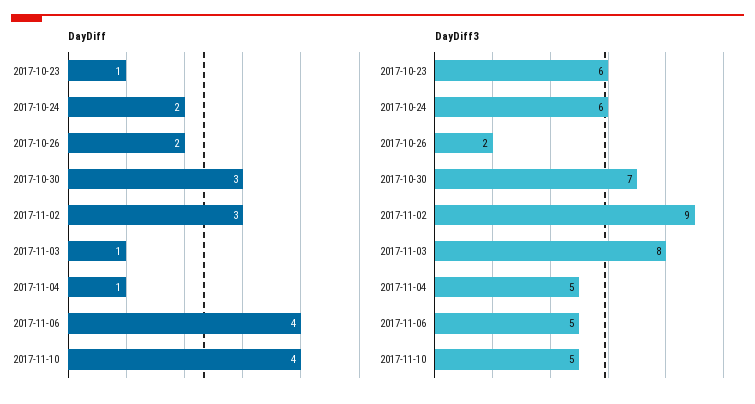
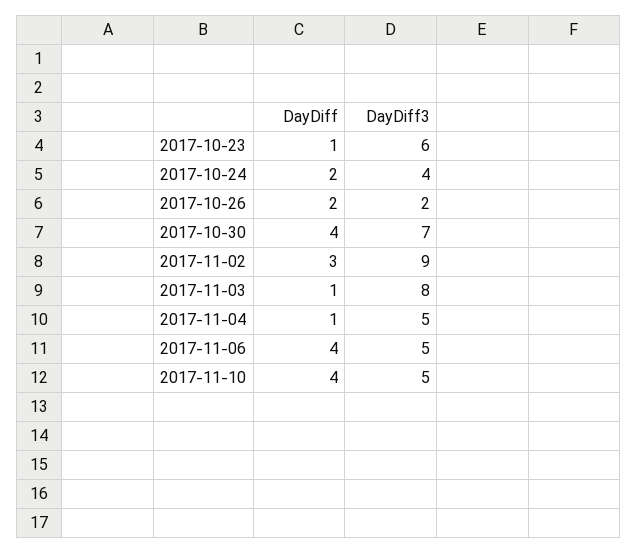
  {
    "DayDiff": {
      "2017-10-23": 1,
      "2017-10-24": 2,
      "2017-10-26": 2,
-     "2017-10-30": 3,
+     "2017-10-30": 4,
      "2017-11-02": 3,
      "2017-11-03": 1,
      "2017-11-04": 1,
      "2017-11-06": 4,
      "2017-11-10": 4
    },
    "DayDiff3": {
      "2017-10-23": 6,
-     "2017-10-24": 6,
+     "2017-10-24": 4,
      "2017-10-26": 2,
      "2017-10-30": 7,
      "2017-11-02": 9,
      "2017-11-03": 8,
      "2017-11-04": 5,
      "2017-11-06": 5,
      "2017-11-10": 5
    }
  }

